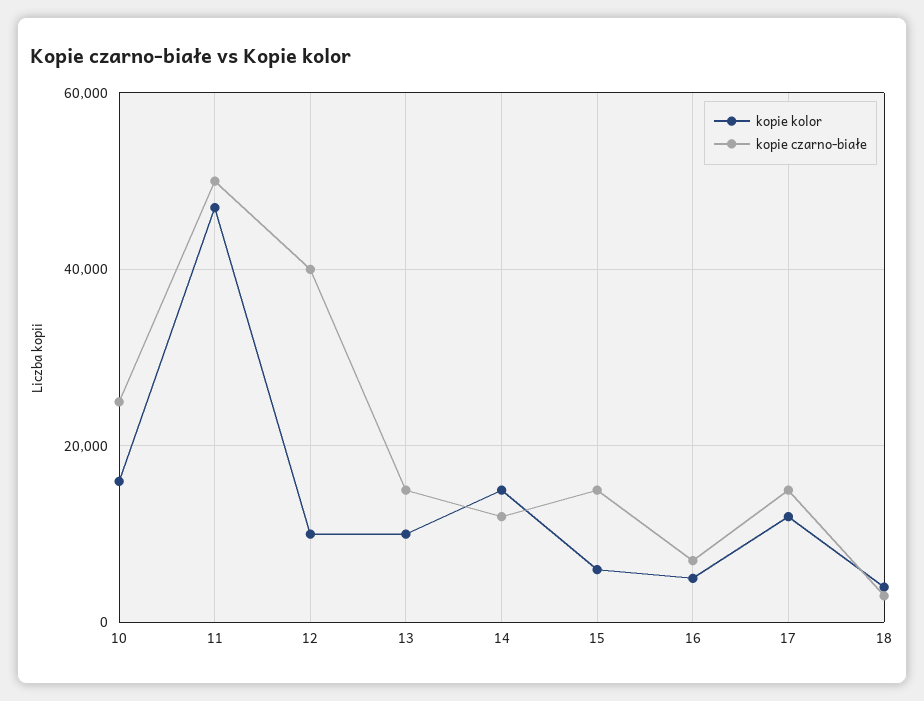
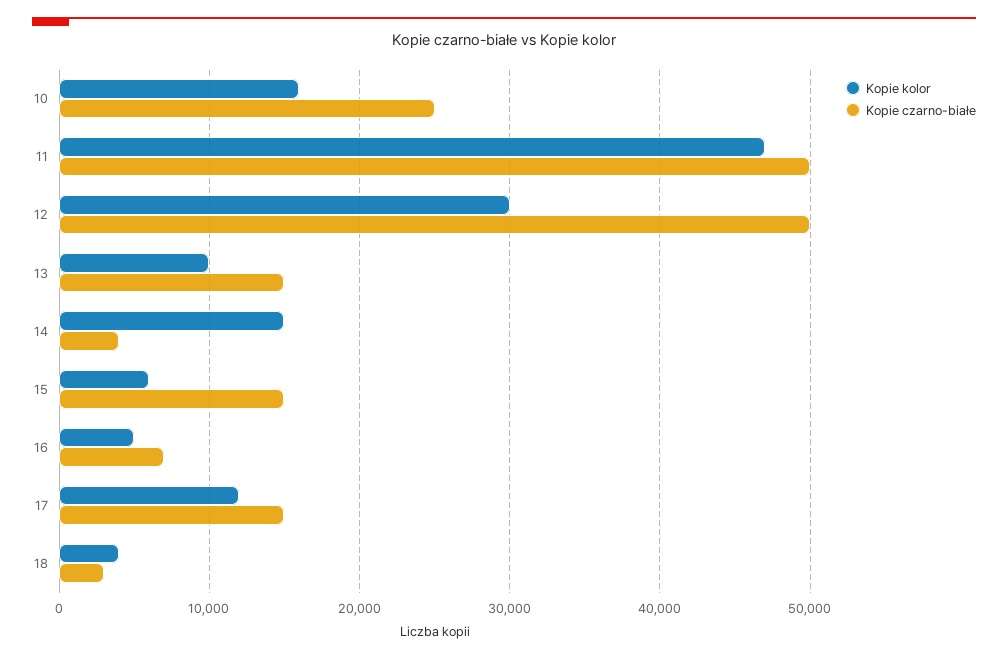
  {
    "kopie kolor": {
      "10": 16000,
      "11": 47000,
-     "12": 10000,
+     "12": 30000,
      "13": 10000,
      "14": 15000,
      "15": 6000,
      "16": 5000,
      "17": 12000,
      "18": 4000
    },
    "kopie czarno-białe": {
      "10": 25000,
      "11": 50000,
-     "12": 40000,
+     "12": 50000,
      "13": 15000,
-     "14": 12000,
+     "14": 4000,
      "15": 15000,
      "16": 7000,
      "17": 15000,
      "18": 3000
    }
  }

